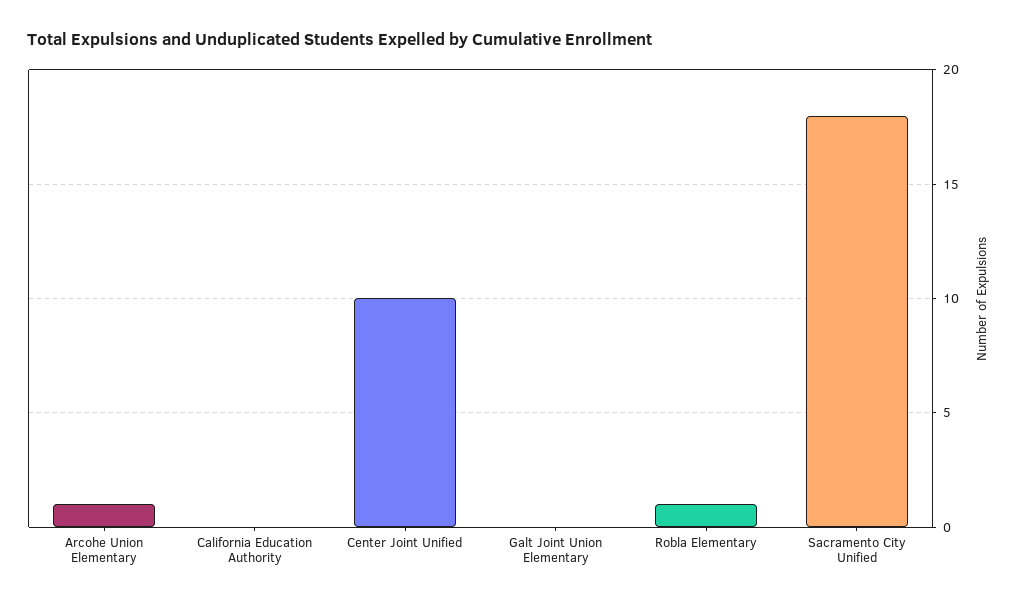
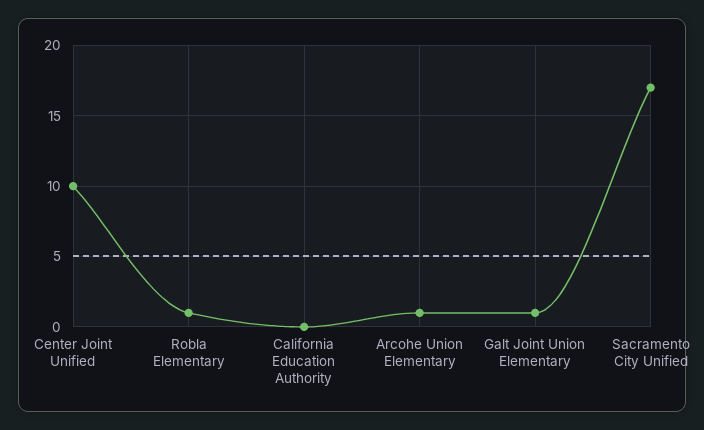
  {
    "Arcohe Union Elementary": 1,
    "California Education Authority": 0,
    "Center Joint Unified": 10,
-   "Galt Joint Union Elementary": 0,
+   "Galt Joint Union Elementary": 1,
    "Robla Elementary": 1,
-   "Sacramento City Unified": 18
+   "Sacramento City Unified": 17
  }

